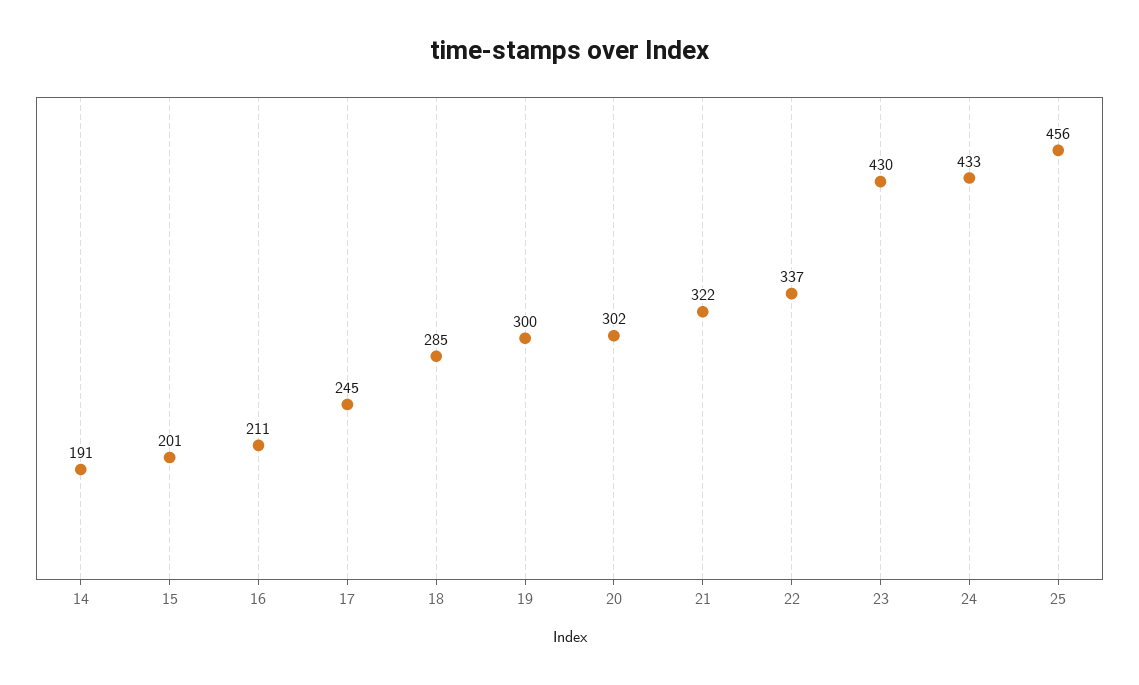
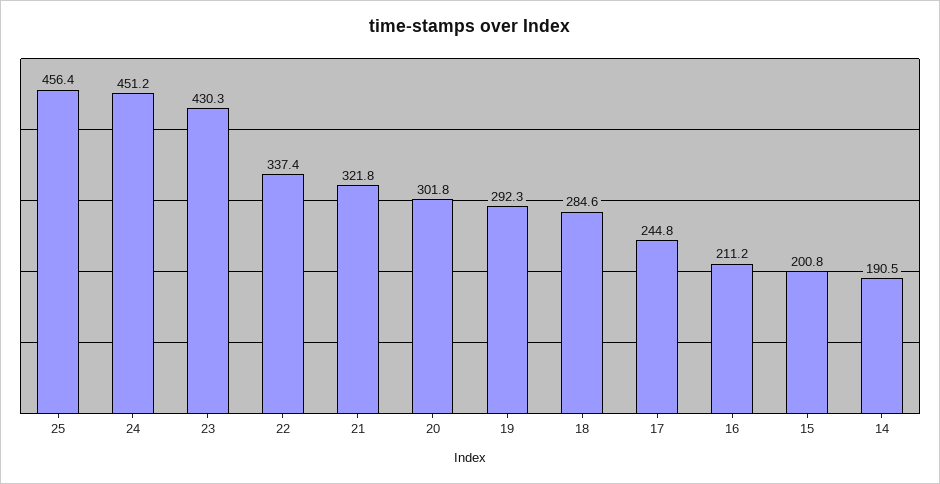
  {
    "14": 190.5,
    "15": 200.8,
    "16": 211.2,
    "17": 244.8,
    "18": 284.6,
-   "19": 300,
+   "19": 292.3,
    "20": 301.8,
    "21": 321.8,
    "22": 337.4,
    "23": 430.3,
-   "24": 433,
+   "24": 451.2,
    "25": 456.4
  }

